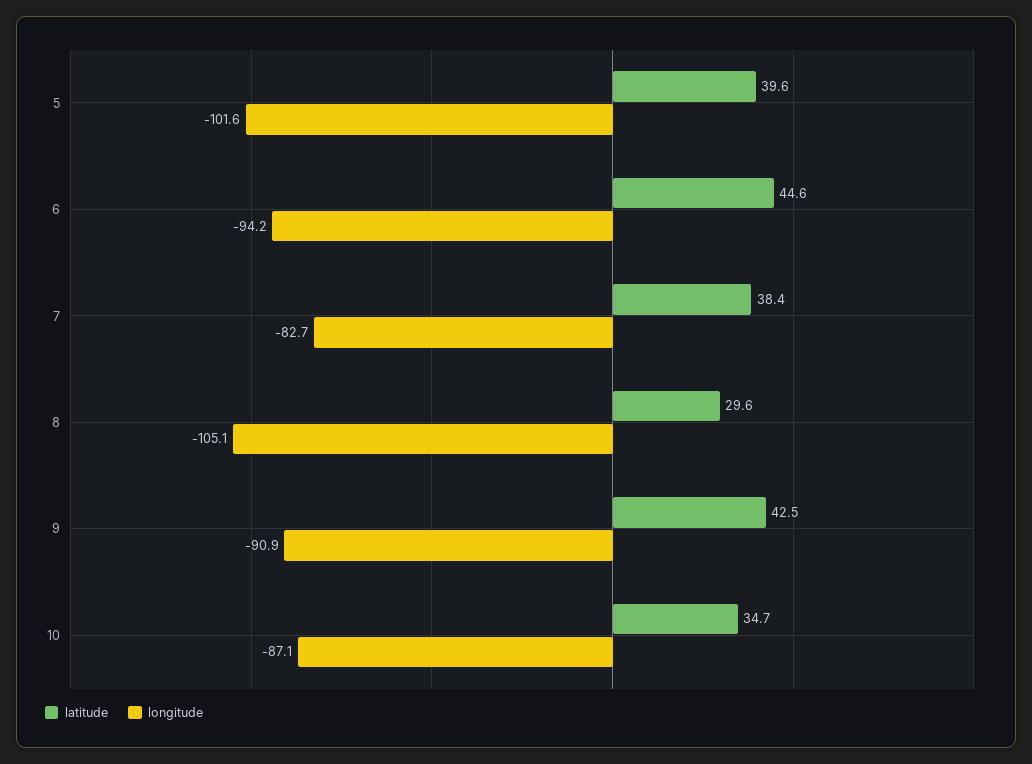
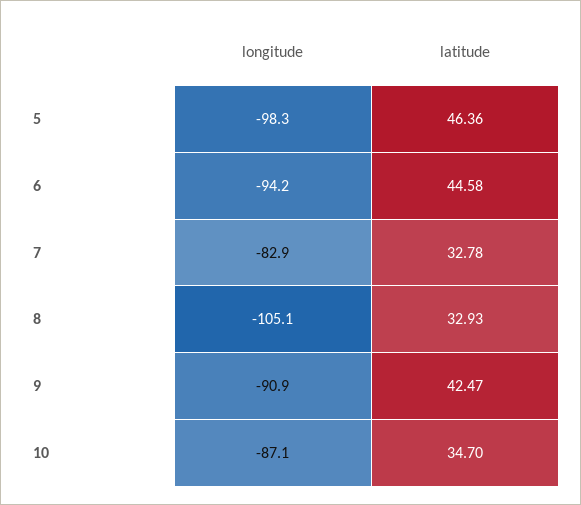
  {
    "latitude": {
-     "5": 39.6,
+     "5": 46.36,
      "6": 44.58,
-     "7": 38.4,
+     "7": 32.78,
-     "8": 29.6,
+     "8": 32.93,
      "9": 42.47,
      "10": 34.7
    },
    "longitude": {
-     "5": -101.6,
+     "5": -98.3,
      "6": -94.2,
-     "7": -82.7,
+     "7": -82.9,
      "8": -105.1,
      "9": -90.9,
      "10": -87.1
    }
  }

